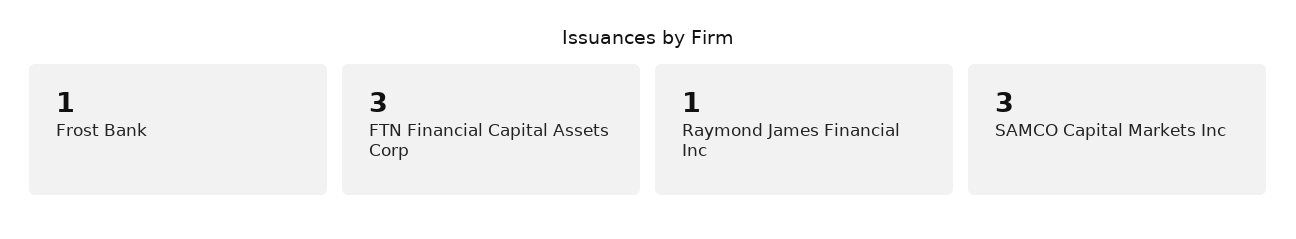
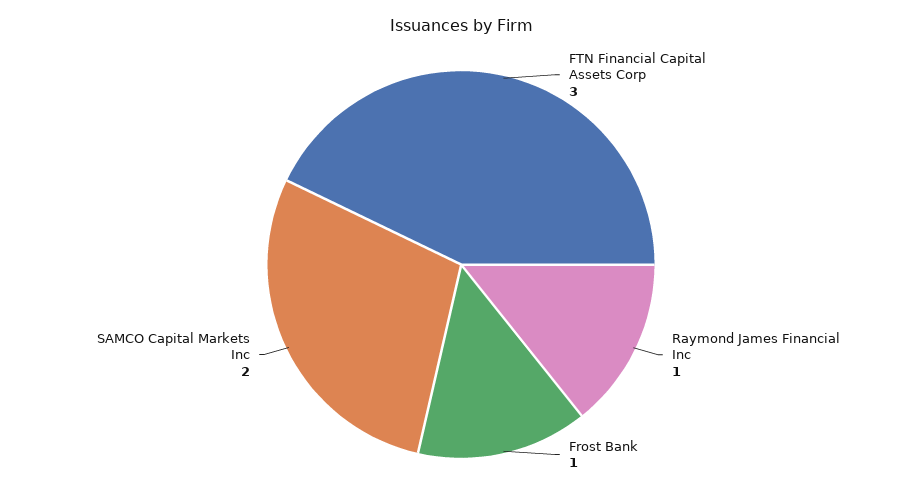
  {
    "Frost Bank": 1,
    "FTN Financial Capital Assets Corp": 3,
    "Raymond James Financial Inc": 1,
-   "SAMCO Capital Markets Inc": 3
+   "SAMCO Capital Markets Inc": 2
  }

